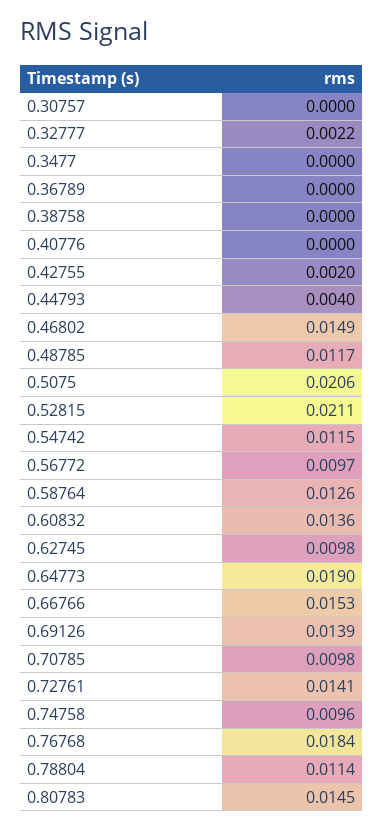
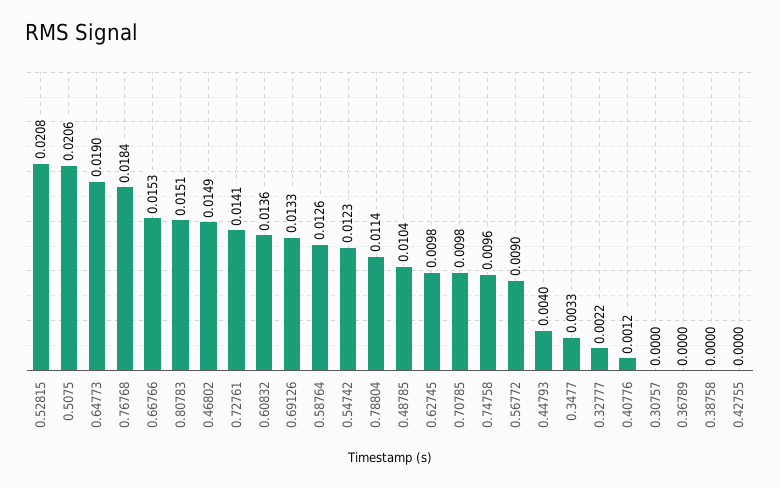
  {
    "0.30757": 0,
    "0.32777": 0.0022,
-   "0.3477": 0,
+   "0.3477": 0.0033,
    "0.36789": 0,
    "0.38758": 0,
-   "0.40776": 0,
+   "0.40776": 0.0012,
-   "0.42755": 0.002,
+   "0.42755": 0,
    "0.44793": 0.004,
    "0.46802": 0.0149,
-   "0.48785": 0.0117,
+   "0.48785": 0.0104,
    "0.5075": 0.0206,
-   "0.52815": 0.0211,
+   "0.52815": 0.0208,
-   "0.54742": 0.0115,
+   "0.54742": 0.0123,
-   "0.56772": 0.0097,
+   "0.56772": 0.009,
    "0.58764": 0.0126,
    "0.60832": 0.0136,
    "0.62745": 0.0098,
    "0.64773": 0.019,
    "0.66766": 0.0153,
-   "0.69126": 0.0139,
+   "0.69126": 0.0133,
    "0.70785": 0.0098,
    "0.72761": 0.0141,
    "0.74758": 0.0096,
    "0.76768": 0.0184,
    "0.78804": 0.0114,
-   "0.80783": 0.0145
+   "0.80783": 0.0151
  }

